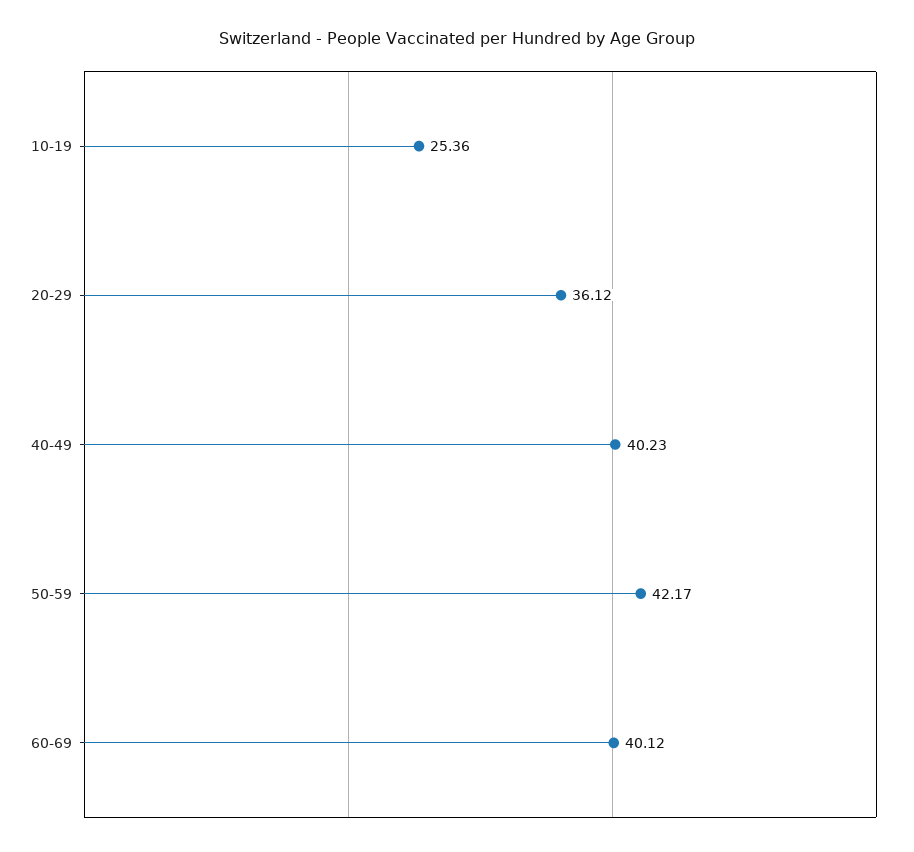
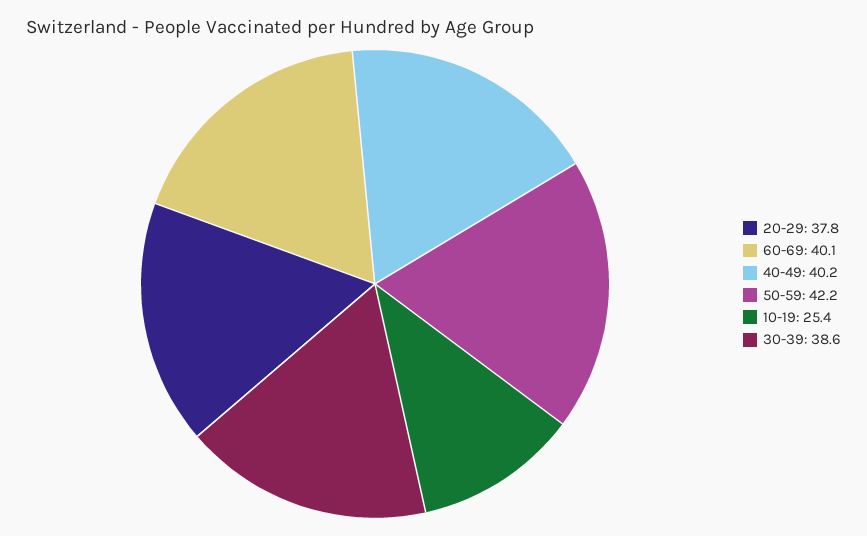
  {
    "10-19": 25.36,
-   "20-29": 36.12,
+   "20-29": 37.8,
    "40-49": 40.23,
    "50-59": 42.17,
-   "60-69": 40.12
+   "60-69": 40.12,
+   "30-39": 38.6
  }

